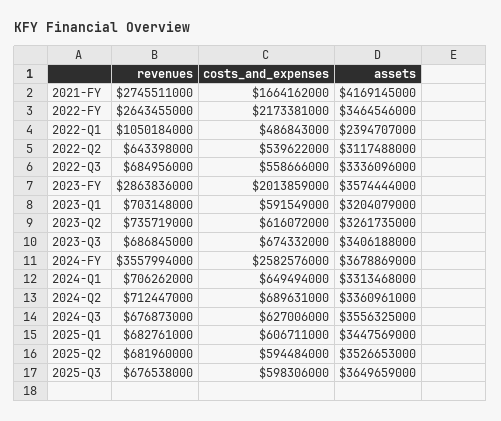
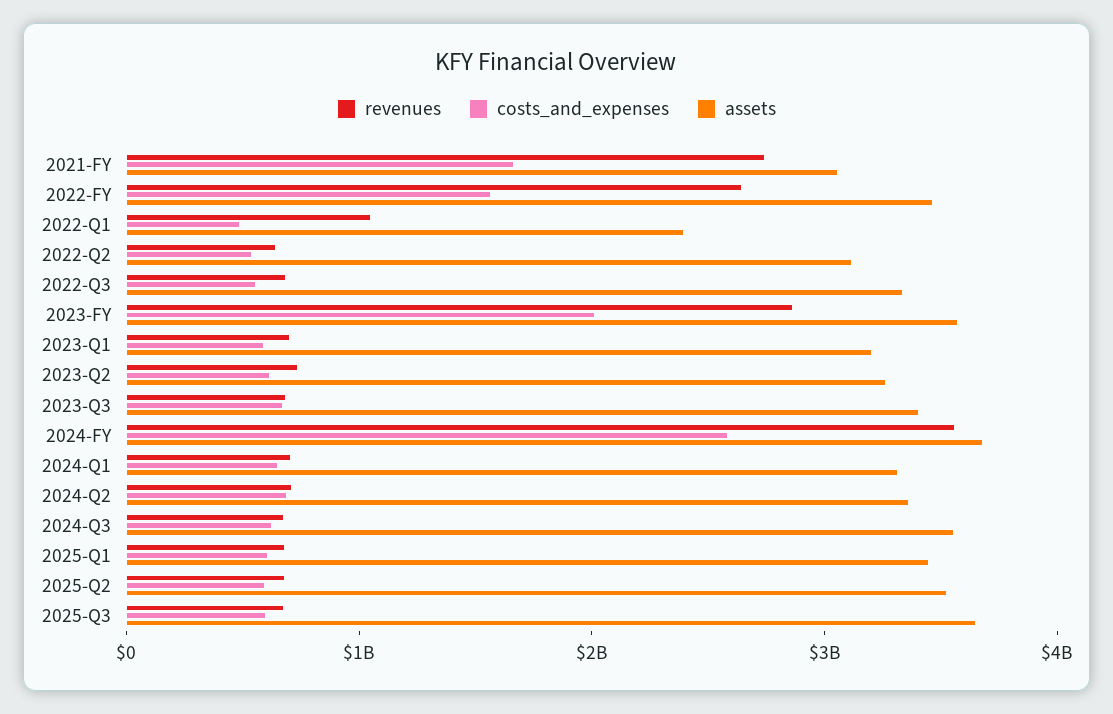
  {
    "revenues": {
      "2021-FY": 2745511000,
      "2022-FY": 2643455000,
      "2022-Q1": 1050184000,
      "2022-Q2": 643398000,
      "2022-Q3": 684956000,
      "2023-FY": 2863836000,
      "2023-Q1": 703148000,
      "2023-Q2": 735719000,
      "2023-Q3": 686845000,
      "2024-FY": 3557994000,
      "2024-Q1": 706262000,
      "2024-Q2": 712447000,
      "2024-Q3": 676873000,
      "2025-Q1": 682761000,
      "2025-Q2": 681960000,
      "2025-Q3": 676538000
    },
    "costs_and_expenses": {
      "2021-FY": 1664162000,
-     "2022-FY": 2173381000,
+     "2022-FY": 1600000000,
      "2022-Q1": 486843000,
      "2022-Q2": 539622000,
      "2022-Q3": 558666000,
      "2023-FY": 2013859000,
      "2023-Q1": 591549000,
      "2023-Q2": 616072000,
      "2023-Q3": 674332000,
      "2024-FY": 2582576000,
      "2024-Q1": 649494000,
      "2024-Q2": 689631000,
      "2024-Q3": 627006000,
      "2025-Q1": 606711000,
      "2025-Q2": 594484000,
      "2025-Q3": 598306000
    },
    "assets": {
-     "2021-FY": 4169145000,
+     "2021-FY": 3000000000,
      "2022-FY": 3464546000,
      "2022-Q1": 2394707000,
      "2022-Q2": 3117488000,
      "2022-Q3": 3336096000,
      "2023-FY": 3574444000,
      "2023-Q1": 3204079000,
      "2023-Q2": 3261735000,
      "2023-Q3": 3406188000,
      "2024-FY": 3678869000,
      "2024-Q1": 3313468000,
      "2024-Q2": 3360961000,
      "2024-Q3": 3556325000,
      "2025-Q1": 3447569000,
      "2025-Q2": 3526653000,
      "2025-Q3": 3649659000
    }
  }

